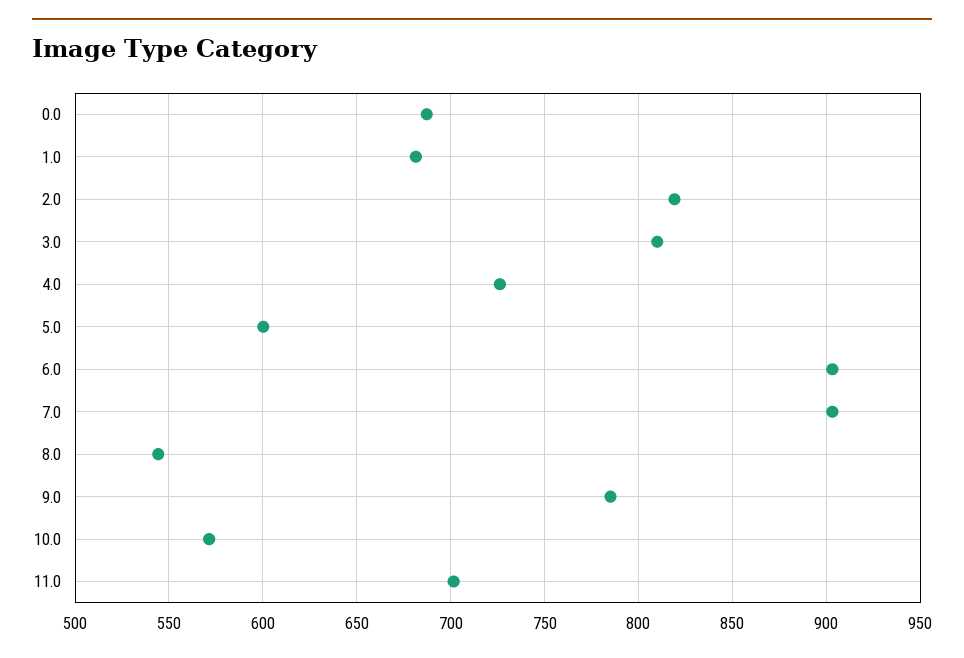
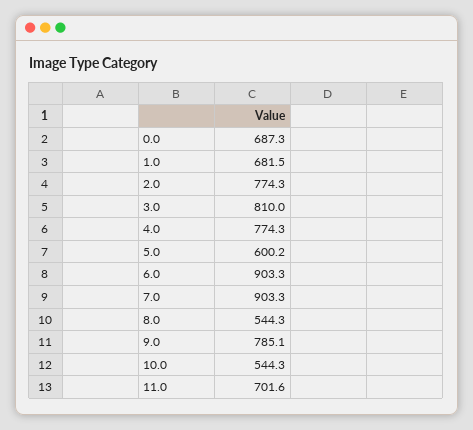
  {
    "0.0": 687.3,
    "1.0": 681.5,
-   "2.0": 820,
+   "2.0": 774.3,
    "3.0": 810,
-   "4.0": 725,
+   "4.0": 774.3,
    "5.0": 600.2,
    "6.0": 903.3,
    "7.0": 903.3,
    "8.0": 544.3,
    "9.0": 785.1,
-   "10.0": 570,
+   "10.0": 544.3,
    "11.0": 701.6
  }

